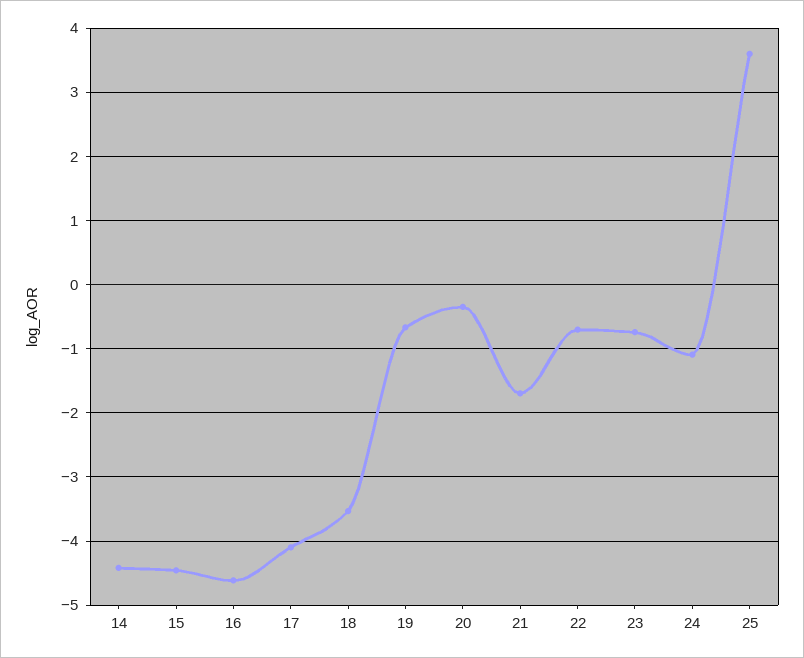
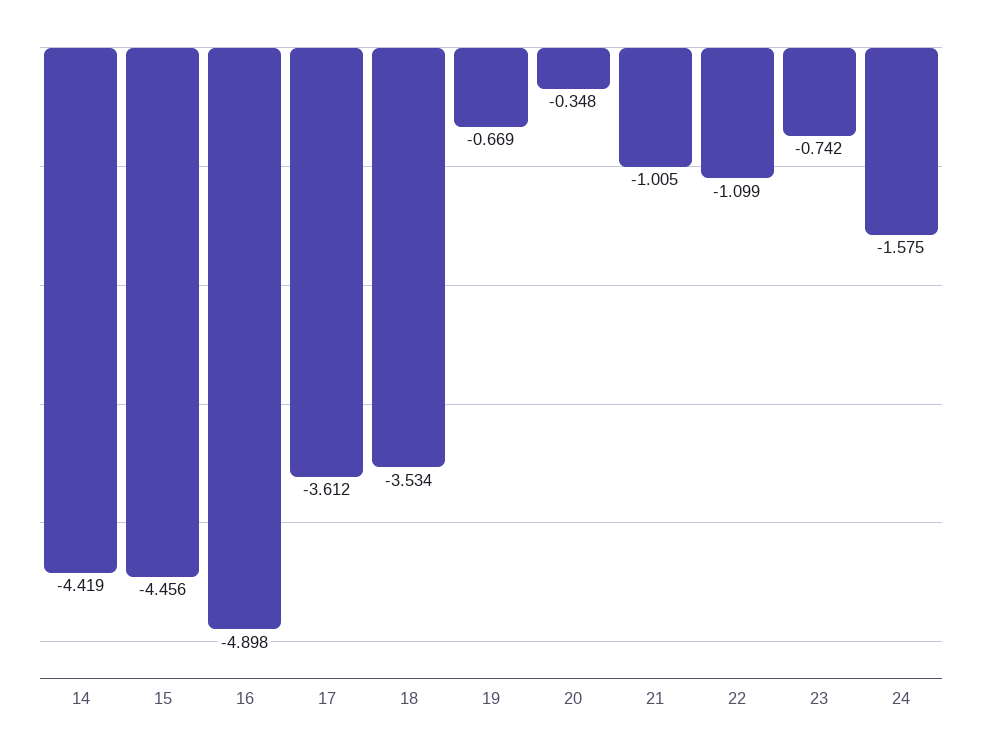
  {
    "14": -4.419,
    "15": -4.456,
-   "16": -4.6,
+   "16": -4.898,
-   "17": -4.1,
+   "17": -3.612,
    "18": -3.534,
    "19": -0.669,
    "20": -0.348,
-   "21": -1.7,
+   "21": -1.005,
-   "22": -0.7,
+   "22": -1.099,
    "23": -0.742,
-   "24": -1.1,
+   "24": -1.575
-   "25": 3.6
  }

